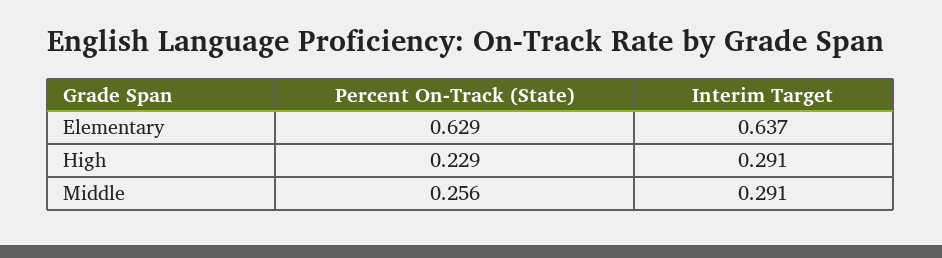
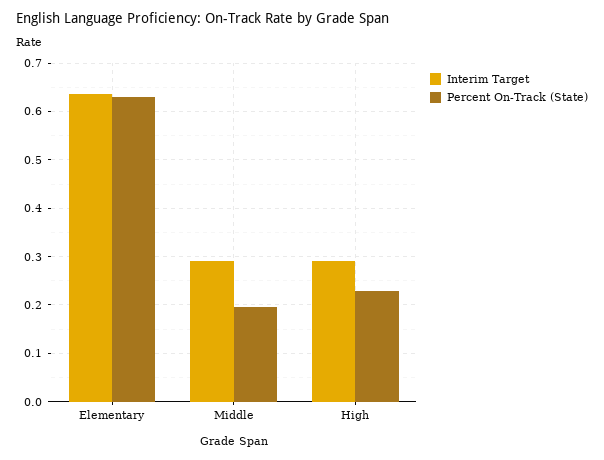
  {
    "Percent On-Track (State)": {
      "Elementary": 0.629,
      "High": 0.229,
-     "Middle": 0.256
+     "Middle": 0.2
    },
    "Interim Target": {
      "Elementary": 0.637,
      "High": 0.291,
      "Middle": 0.291
    }
  }

